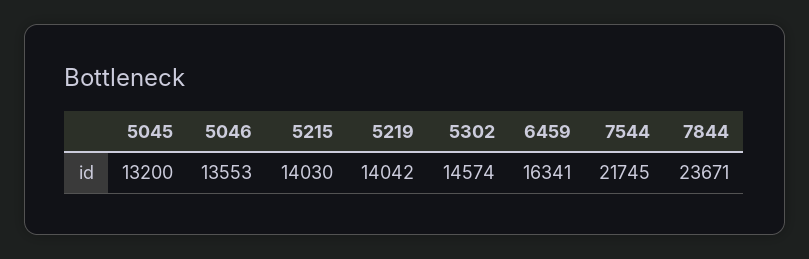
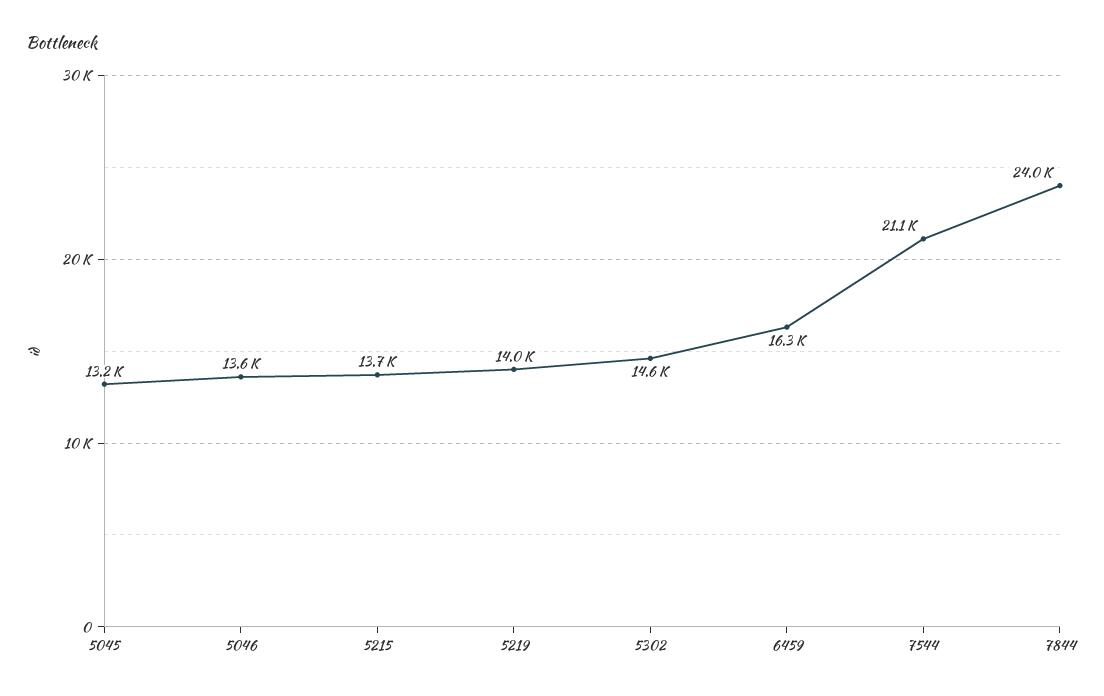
  {
    "5045": 13200,
    "5046": 13553,
-   "5215": 14030,
+   "5215": 13700,
    "5219": 14042,
    "5302": 14574,
    "6459": 16341,
-   "7544": 21745,
+   "7544": 21100,
-   "7844": 23671
+   "7844": 24000
  }

